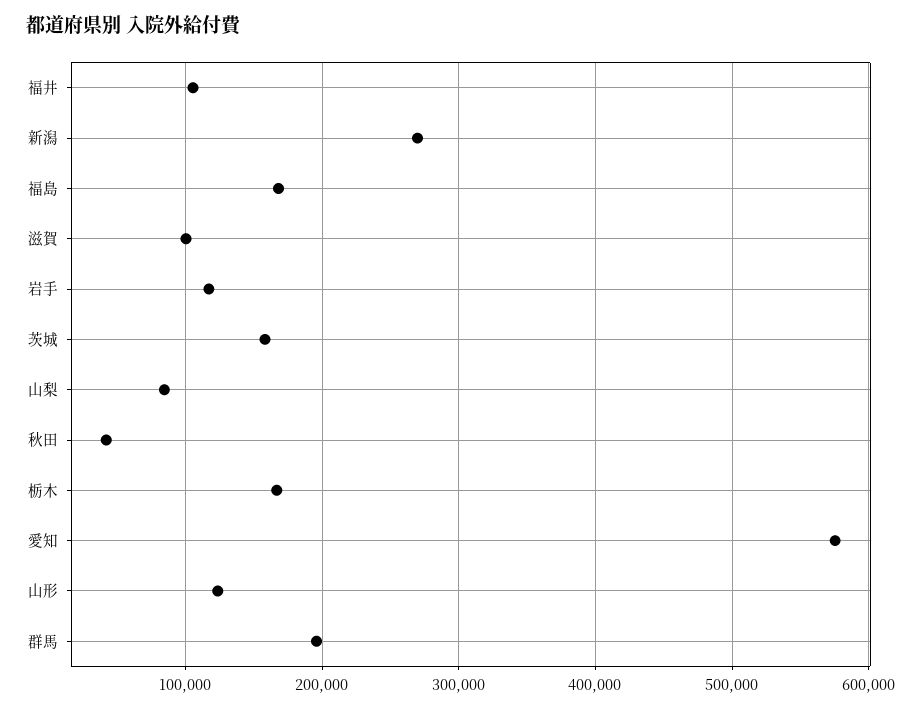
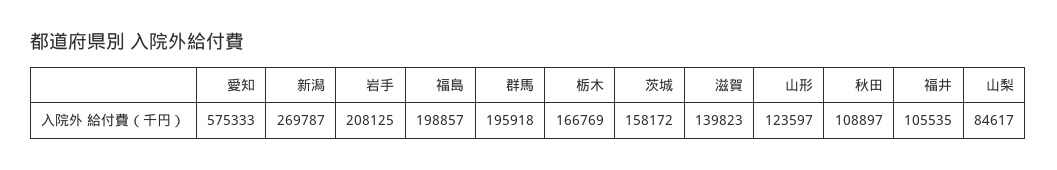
  {
    "福井": 105535,
    "新潟": 269787,
-   "福島": 170000,
+   "福島": 198857,
-   "滋賀": 100000,
+   "滋賀": 139823,
-   "岩手": 120000,
+   "岩手": 208125,
    "茨城": 158172,
    "山梨": 84617,
-   "秋田": 40000,
+   "秋田": 108897,
    "栃木": 166769,
    "愛知": 575333,
    "山形": 123597,
    "群馬": 195918
  }

